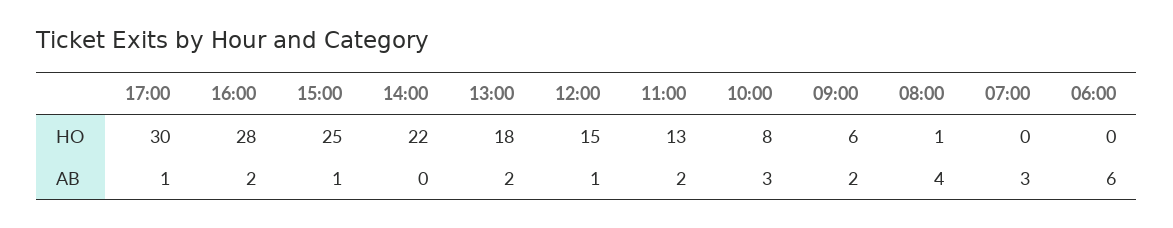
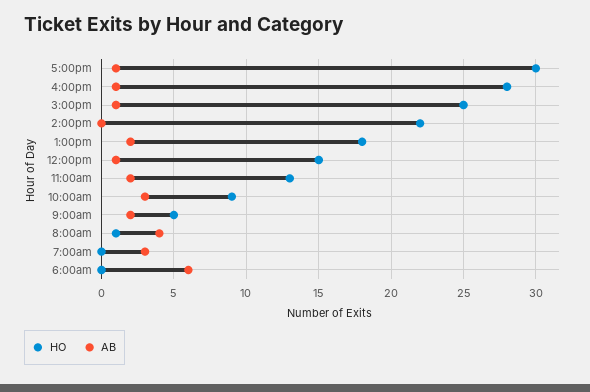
  {
    "HO": {
      "17:00": 30,
      "16:00": 28,
      "15:00": 25,
      "14:00": 22,
      "13:00": 18,
      "12:00": 15,
      "11:00": 13,
-     "10:00": 8,
+     "10:00": 9,
-     "09:00": 6,
+     "09:00": 5,
      "08:00": 1,
      "07:00": 0,
      "06:00": 0
    },
    "AB": {
      "17:00": 1,
-     "16:00": 2,
+     "16:00": 1,
      "15:00": 1,
      "14:00": 0,
      "13:00": 2,
      "12:00": 1,
      "11:00": 2,
      "10:00": 3,
      "09:00": 2,
      "08:00": 4,
      "07:00": 3,
      "06:00": 6
    }
  }

